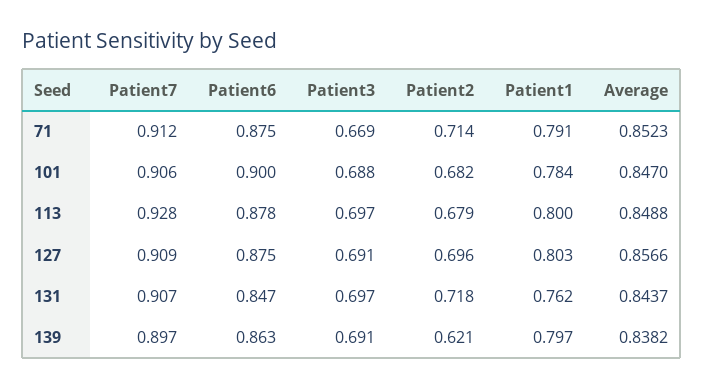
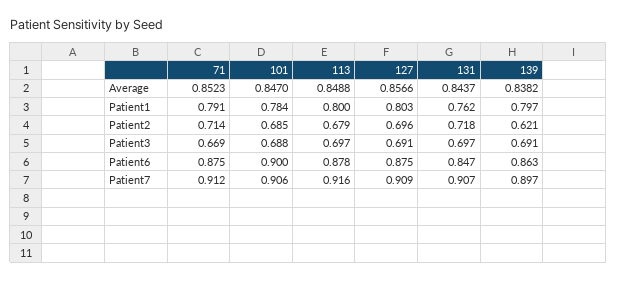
  {
    "Patient7": {
      "71": 0.912,
      "101": 0.906,
-     "113": 0.928,
+     "113": 0.916,
      "127": 0.909,
      "131": 0.907,
      "139": 0.897
    },
    "Patient6": {
      "71": 0.875,
      "101": 0.9,
      "113": 0.878,
      "127": 0.875,
      "131": 0.847,
      "139": 0.863
    },
    "Patient3": {
      "71": 0.669,
      "101": 0.688,
      "113": 0.697,
      "127": 0.691,
      "131": 0.697,
      "139": 0.691
    },
    "Patient2": {
      "71": 0.714,
-     "101": 0.682,
+     "101": 0.685,
      "113": 0.679,
      "127": 0.696,
      "131": 0.718,
      "139": 0.621
    },
    "Patient1": {
      "71": 0.791,
      "101": 0.784,
      "113": 0.8,
      "127": 0.803,
      "131": 0.762,
      "139": 0.797
    },
    "Average": {
      "71": 0.8523,
      "101": 0.847,
      "113": 0.8488,
      "127": 0.8566,
      "131": 0.8437,
      "139": 0.8382
    }
  }

